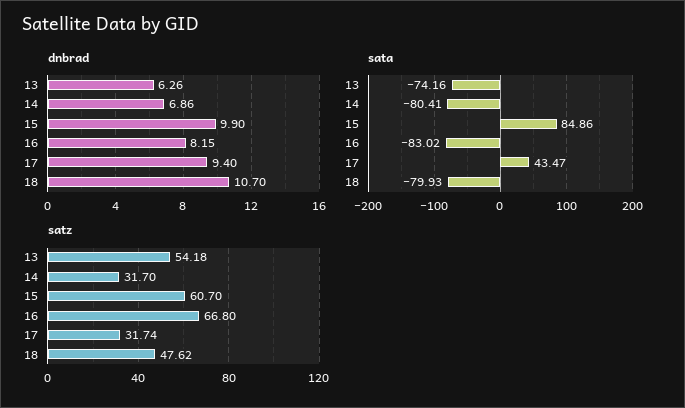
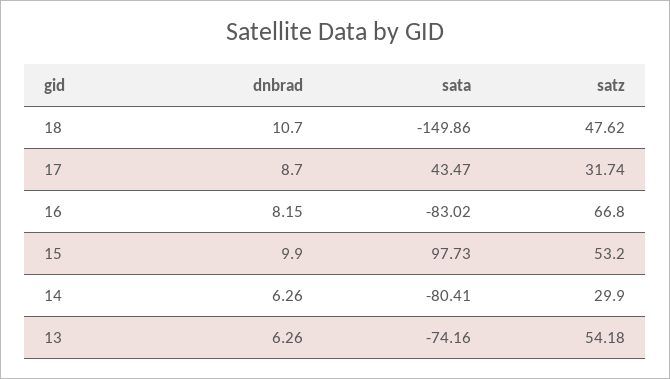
  {
    "dnbrad": {
      "13": 6.26,
-     "14": 6.86,
+     "14": 6.26,
      "15": 9.9,
      "16": 8.15,
-     "17": 9.4,
+     "17": 8.7,
      "18": 10.7
    },
    "sata": {
      "13": -74.16,
      "14": -80.41,
-     "15": 84.86,
+     "15": 97.73,
      "16": -83.02,
      "17": 43.47,
-     "18": -79.93
+     "18": -149.86
    },
    "satz": {
      "13": 54.18,
-     "14": 31.7,
+     "14": 29.9,
-     "15": 60.7,
+     "15": 53.2,
      "16": 66.8,
      "17": 31.74,
      "18": 47.62
    }
  }

